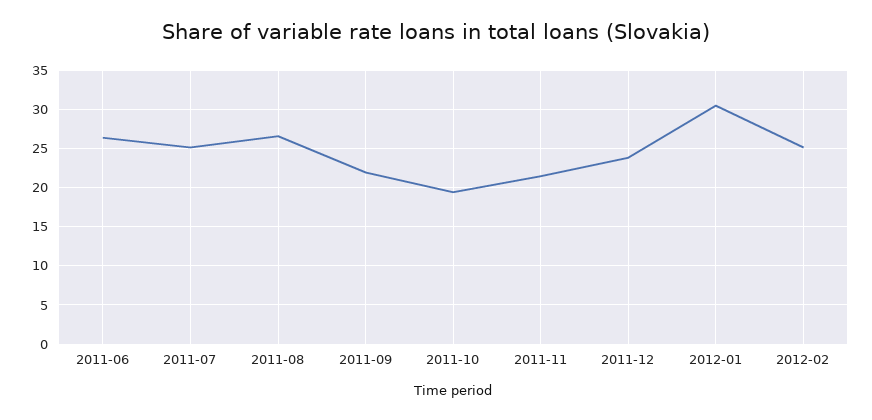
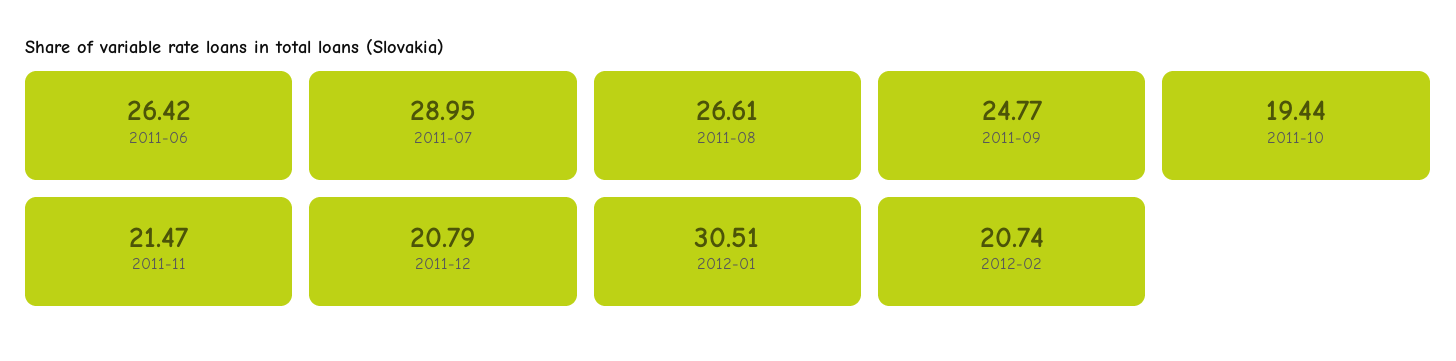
  {
    "2011-06": 26.42,
-   "2011-07": 25,
+   "2011-07": 28.95,
    "2011-08": 26.61,
-   "2011-09": 22,
+   "2011-09": 24.77,
    "2011-10": 19.44,
    "2011-11": 21.47,
-   "2011-12": 24,
+   "2011-12": 20.79,
    "2012-01": 30.51,
-   "2012-02": 25
+   "2012-02": 20.74
  }

